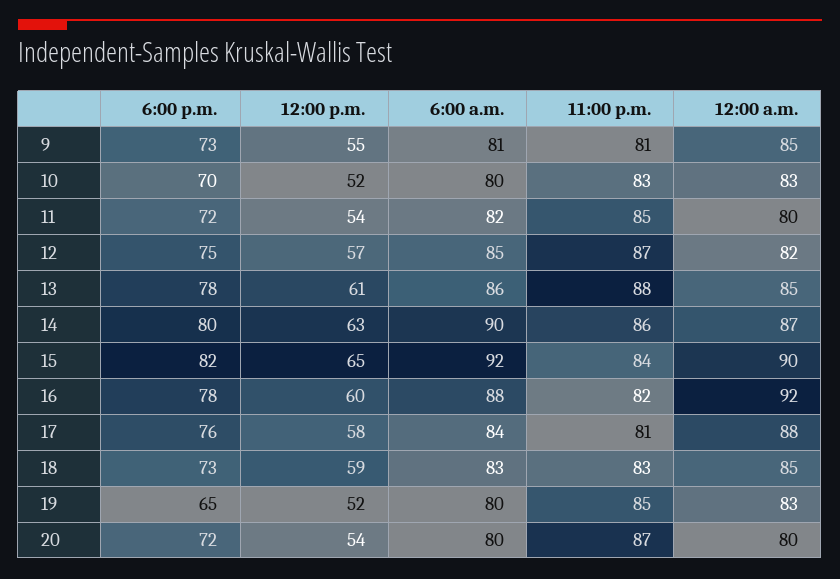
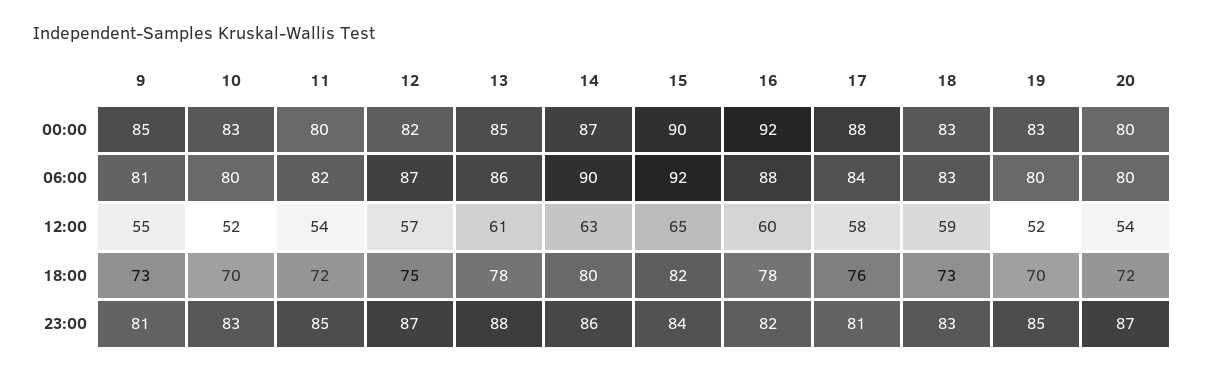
  {
    "6:00 p.m.": {
      "9": 73,
      "10": 70,
      "11": 72,
      "12": 75,
      "13": 78,
      "14": 80,
      "15": 82,
      "16": 78,
      "17": 76,
      "18": 73,
-     "19": 65,
+     "19": 70,
      "20": 72
    },
    "12:00 p.m.": {
      "9": 55,
      "10": 52,
      "11": 54,
      "12": 57,
      "13": 61,
      "14": 63,
      "15": 65,
      "16": 60,
      "17": 58,
      "18": 59,
      "19": 52,
      "20": 54
    },
    "6:00 a.m.": {
      "9": 81,
      "10": 80,
      "11": 82,
-     "12": 85,
+     "12": 87,
      "13": 86,
      "14": 90,
      "15": 92,
      "16": 88,
      "17": 84,
      "18": 83,
      "19": 80,
      "20": 80
    },
    "11:00 p.m.": {
      "9": 81,
      "10": 83,
      "11": 85,
      "12": 87,
      "13": 88,
      "14": 86,
      "15": 84,
      "16": 82,
      "17": 81,
      "18": 83,
      "19": 85,
      "20": 87
    },
    "12:00 a.m.": {
      "9": 85,
      "10": 83,
      "11": 80,
      "12": 82,
      "13": 85,
      "14": 87,
      "15": 90,
      "16": 92,
      "17": 88,
-     "18": 85,
+     "18": 83,
      "19": 83,
      "20": 80
    }
  }

